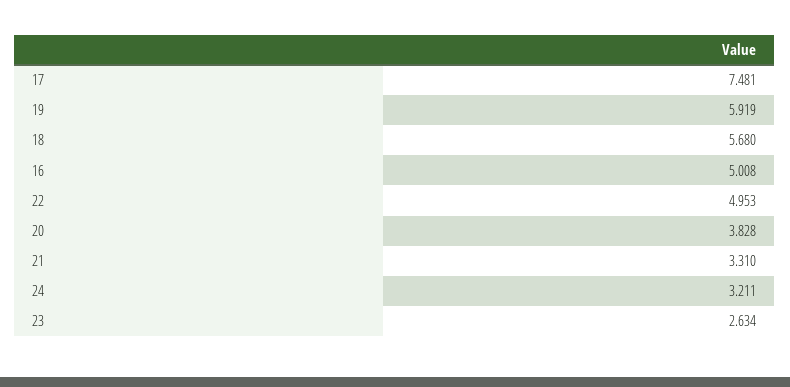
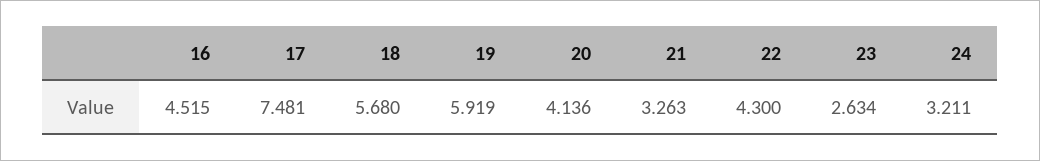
  {
    "17": 7.481,
    "19": 5.919,
    "18": 5.68,
-   "16": 5.008,
+   "16": 4.515,
-   "22": 4.953,
+   "22": 4.3,
-   "20": 3.828,
+   "20": 4.136,
-   "21": 3.31,
+   "21": 3.263,
    "24": 3.211,
    "23": 2.634
  }

